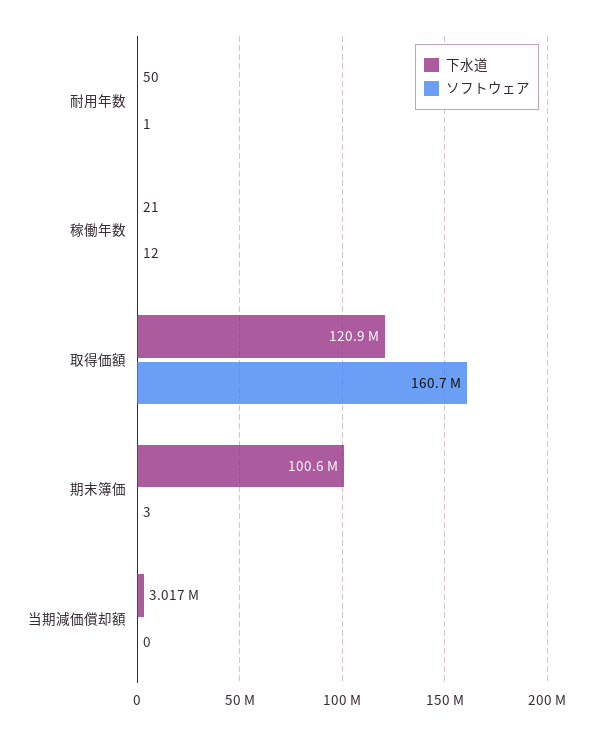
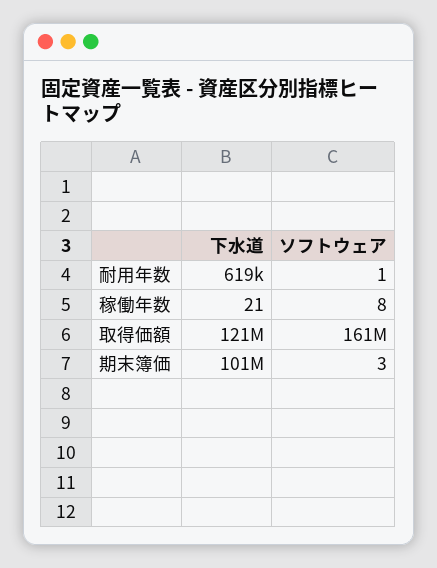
  {
    "下水道": {
-     "耐用年数": 50,
+     "耐用年数": 619000,
      "稼働年数": 21,
      "取得価額": 120900000,
-     "期末簿価": 100600000,
+     "期末簿価": 100600000
-     "当期減価償却額": 3017000
    },
    "ソフトウェア": {
      "耐用年数": 1,
-     "稼働年数": 12,
+     "稼働年数": 8,
      "取得価額": 160700000,
-     "期末簿価": 3,
+     "期末簿価": 3
-     "当期減価償却額": 0
    }
  }

